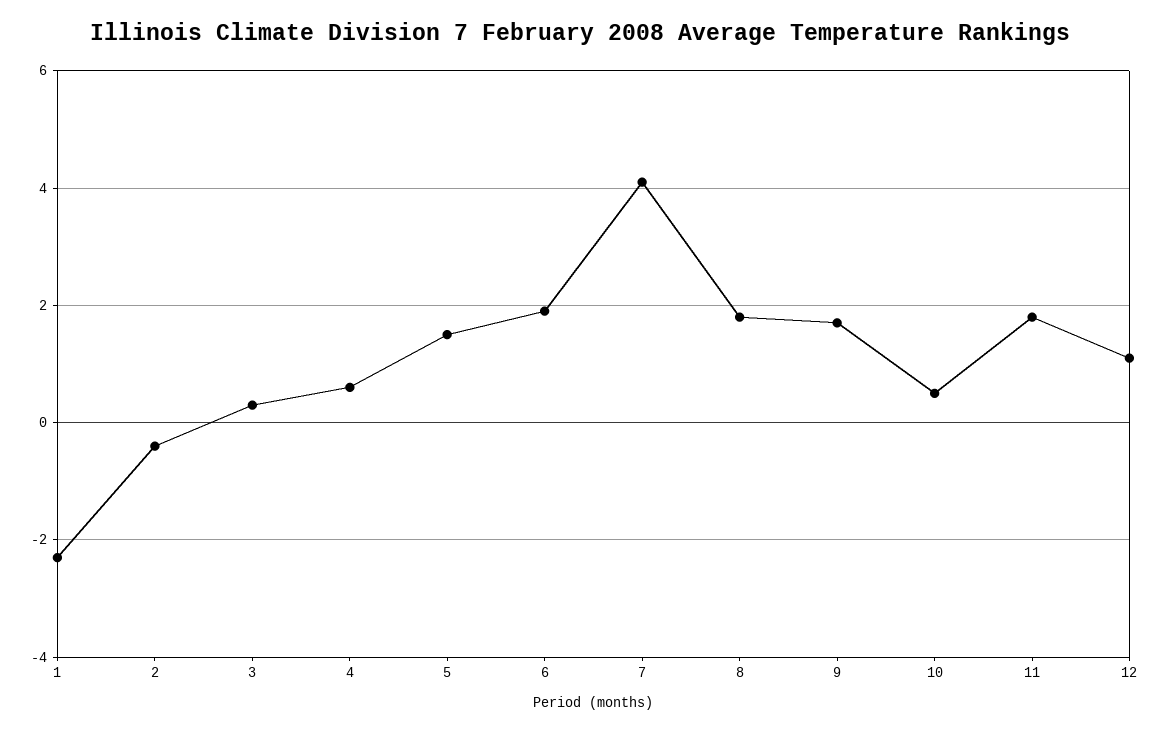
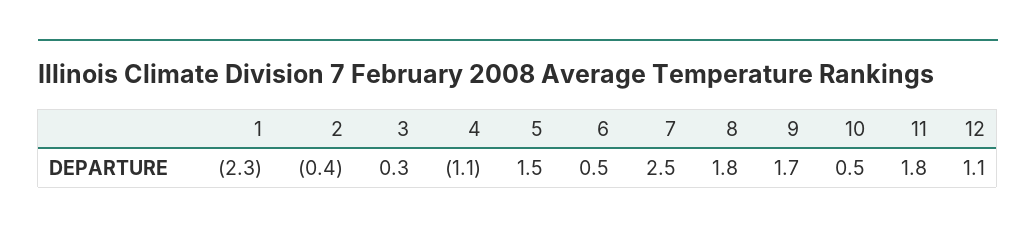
  {
    "1": -2.3,
    "2": -0.4,
    "3": 0.3,
-   "4": 0.5,
+   "4": -1.1,
    "5": 1.5,
-   "6": 2,
+   "6": 0.5,
-   "7": 4,
+   "7": 2.5,
    "8": 1.8,
    "9": 1.7,
    "10": 0.5,
    "11": 1.8,
    "12": 1.1
  }

